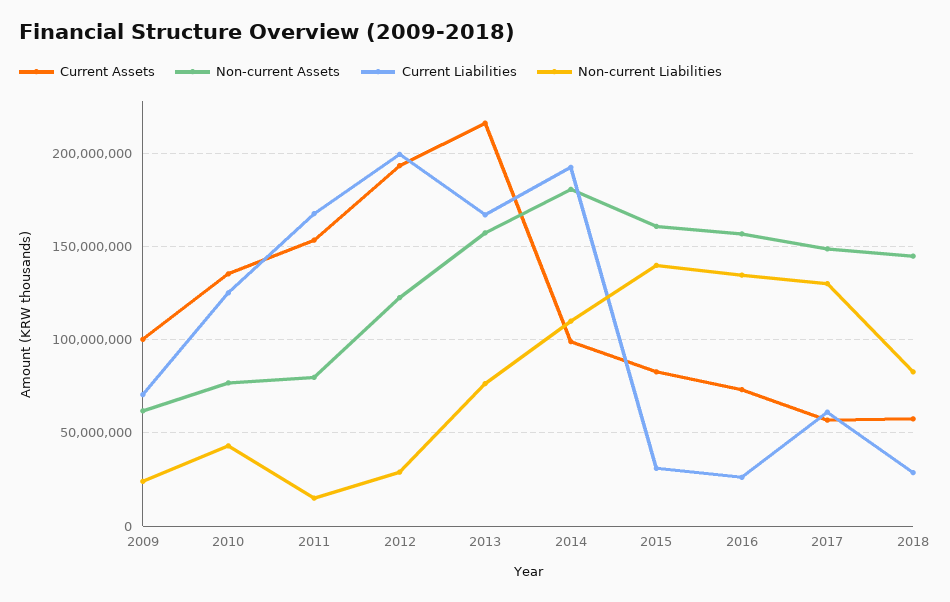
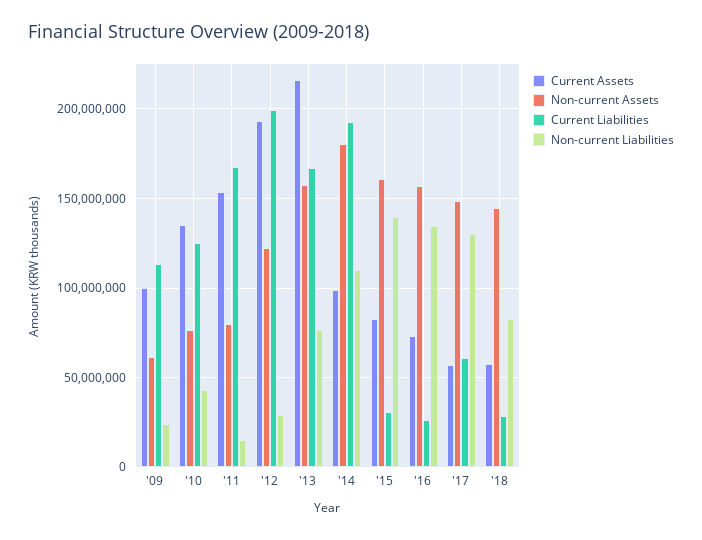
  {
    "Current Assets": {
      "2009": 100000000,
      "2010": 135000000,
      "2011": 155000000,
      "2012": 195000000,
      "2013": 215000000,
      "2014": 100000000,
      "2015": 85000000,
      "2016": 75000000,
      "2017": 55000000,
      "2018": 55000000
    },
    "Non-current Assets": {
      "2009": 60000000,
      "2010": 75000000,
      "2011": 80000000,
      "2012": 125000000,
      "2013": 155000000,
      "2014": 180000000,
      "2015": 160000000,
      "2016": 155000000,
      "2017": 150000000,
      "2018": 145000000
    },
    "Current Liabilities": {
-     "2009": 70000000,
+     "2009": 115000000,
      "2010": 125000000,
      "2011": 170000000,
      "2012": 200000000,
      "2013": 165000000,
      "2014": 190000000,
      "2015": 30000000,
      "2016": 25000000,
      "2017": 60000000,
      "2018": 30000000
    },
    "Non-current Liabilities": {
      "2009": 25000000,
      "2010": 45000000,
      "2011": 15000000,
      "2012": 30000000,
      "2013": 75000000,
      "2014": 110000000,
      "2015": 140000000,
      "2016": 135000000,
      "2017": 130000000,
      "2018": 85000000
    }
  }

